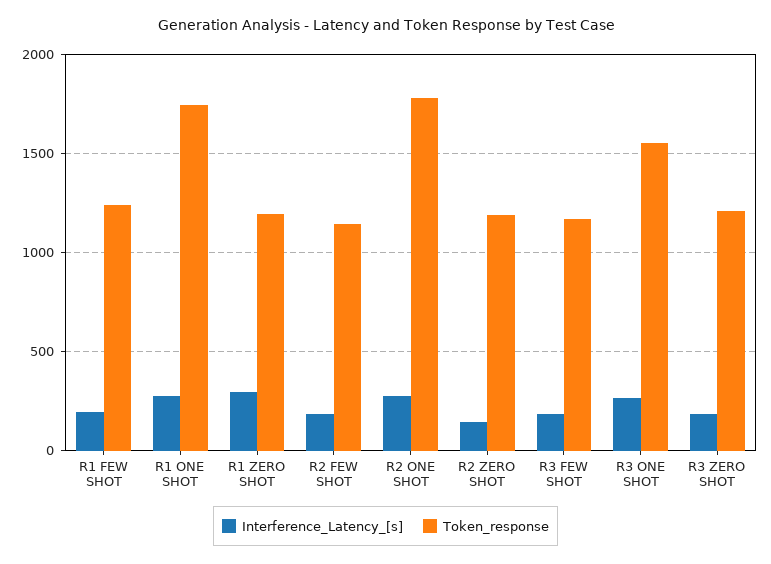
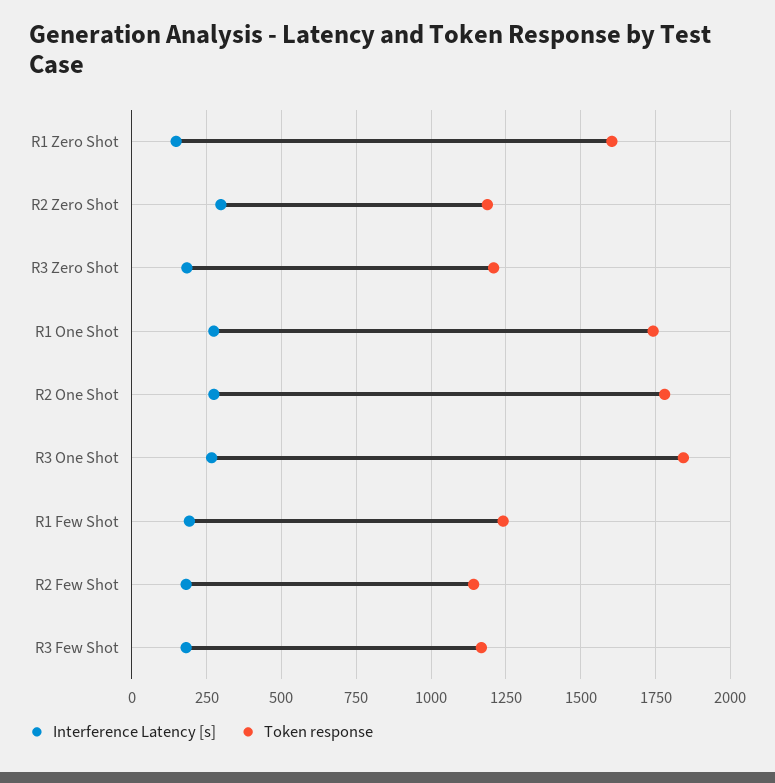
  {
    "Interference_Latency_[s]": {
      "R1 FEW SHOT": 200,
      "R1 ONE SHOT": 275,
-     "R1 ZERO SHOT": 300,
+     "R1 ZERO SHOT": 150,
      "R2 FEW SHOT": 175,
      "R2 ONE SHOT": 275,
-     "R2 ZERO SHOT": 150,
+     "R2 ZERO SHOT": 300,
      "R3 FEW SHOT": 175,
      "R3 ONE SHOT": 275,
      "R3 ZERO SHOT": 175
    },
    "Token_response": {
      "R1 FEW SHOT": 1250,
      "R1 ONE SHOT": 1750,
-     "R1 ZERO SHOT": 1200,
+     "R1 ZERO SHOT": 1600,
      "R2 FEW SHOT": 1150,
      "R2 ONE SHOT": 1775,
      "R2 ZERO SHOT": 1200,
      "R3 FEW SHOT": 1175,
-     "R3 ONE SHOT": 1550,
+     "R3 ONE SHOT": 1850,
      "R3 ZERO SHOT": 1200
    }
  }

